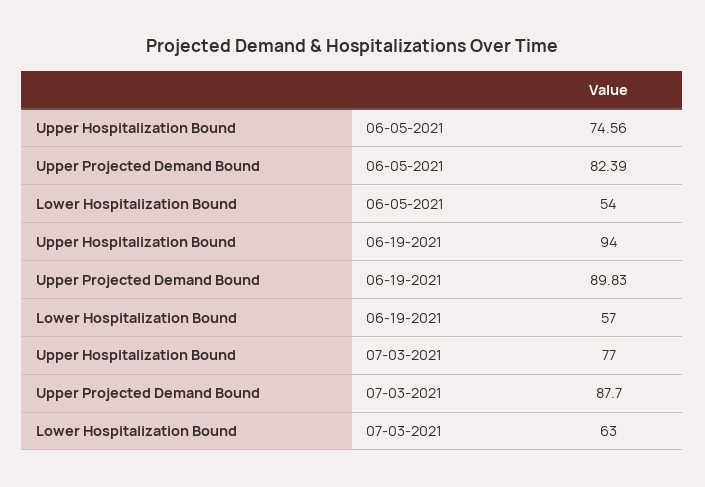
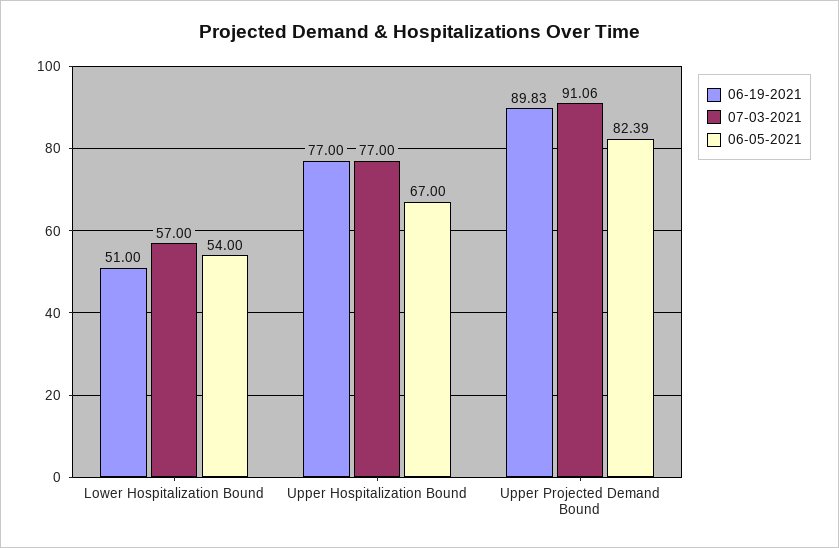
  {
    "06-05-2021": {
-     "Upper Hospitalization Bound": 74.56,
+     "Upper Hospitalization Bound": 67,
      "Upper Projected Demand Bound": 82.39,
      "Lower Hospitalization Bound": 54
    },
    "06-19-2021": {
-     "Upper Hospitalization Bound": 94,
+     "Upper Hospitalization Bound": 77,
      "Upper Projected Demand Bound": 89.83,
-     "Lower Hospitalization Bound": 57
+     "Lower Hospitalization Bound": 51
    },
    "07-03-2021": {
      "Upper Hospitalization Bound": 77,
-     "Upper Projected Demand Bound": 87.7,
+     "Upper Projected Demand Bound": 91.06,
-     "Lower Hospitalization Bound": 63
+     "Lower Hospitalization Bound": 57
    }
  }

